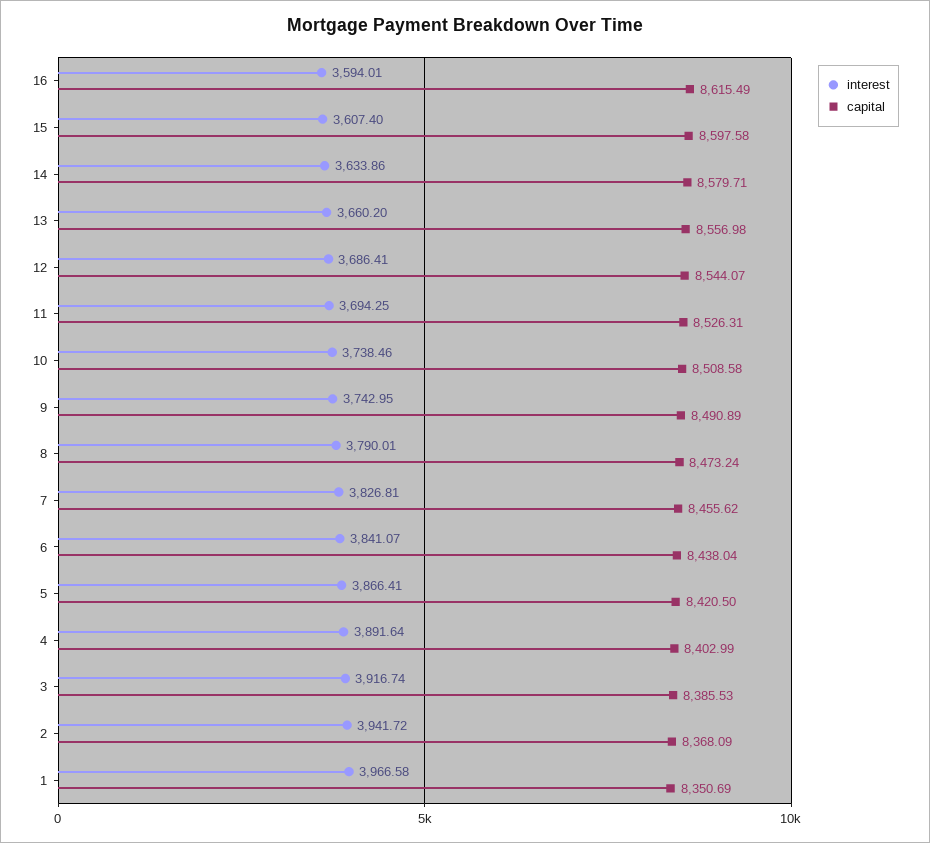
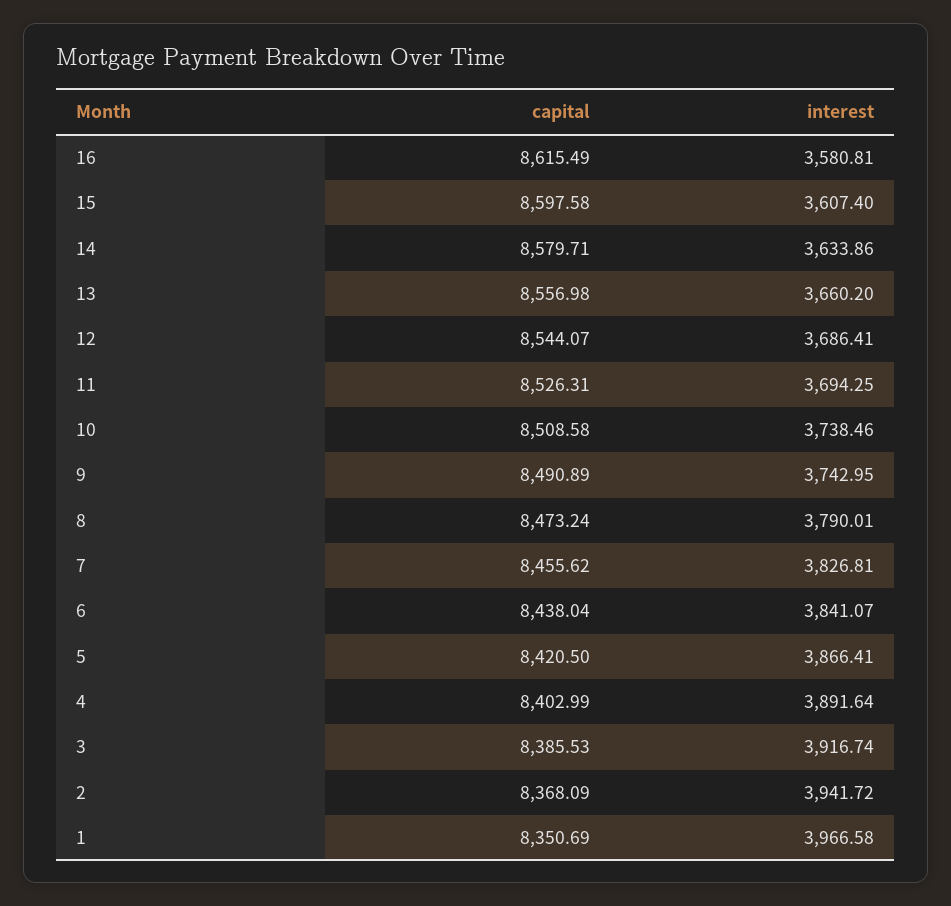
  {
    "interest": {
-     "16": 3594.01,
+     "16": 3580.81,
      "15": 3607.4,
      "14": 3633.86,
      "13": 3660.2,
      "12": 3686.41,
      "11": 3694.25,
      "10": 3738.46,
      "9": 3742.95,
      "8": 3790.01,
      "7": 3826.81,
      "6": 3841.07,
      "5": 3866.41,
      "4": 3891.64,
      "3": 3916.74,
      "2": 3941.72,
      "1": 3966.58
    },
    "capital": {
      "16": 8615.49,
      "15": 8597.58,
      "14": 8579.71,
      "13": 8556.98,
      "12": 8544.07,
      "11": 8526.31,
      "10": 8508.58,
      "9": 8490.89,
      "8": 8473.24,
      "7": 8455.62,
      "6": 8438.04,
      "5": 8420.5,
      "4": 8402.99,
      "3": 8385.53,
      "2": 8368.09,
      "1": 8350.69
    }
  }

